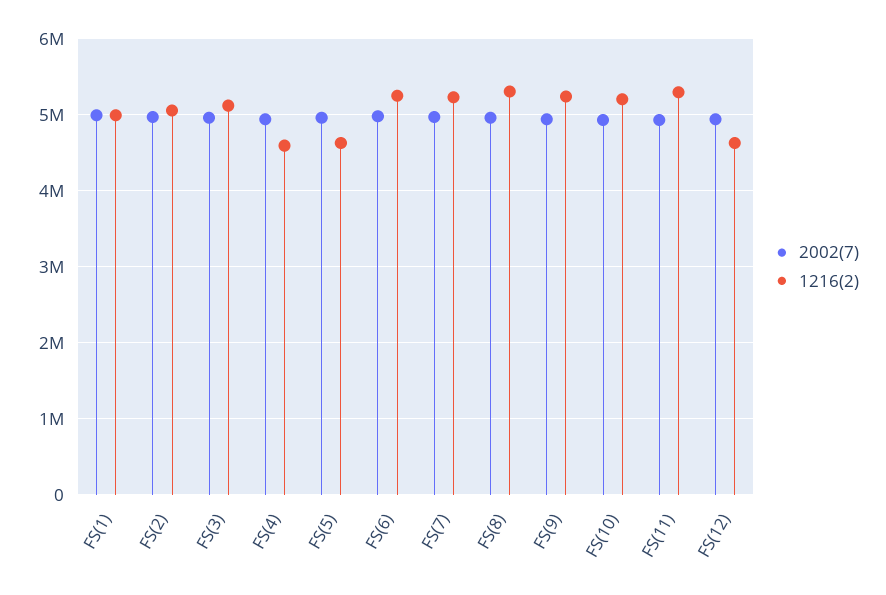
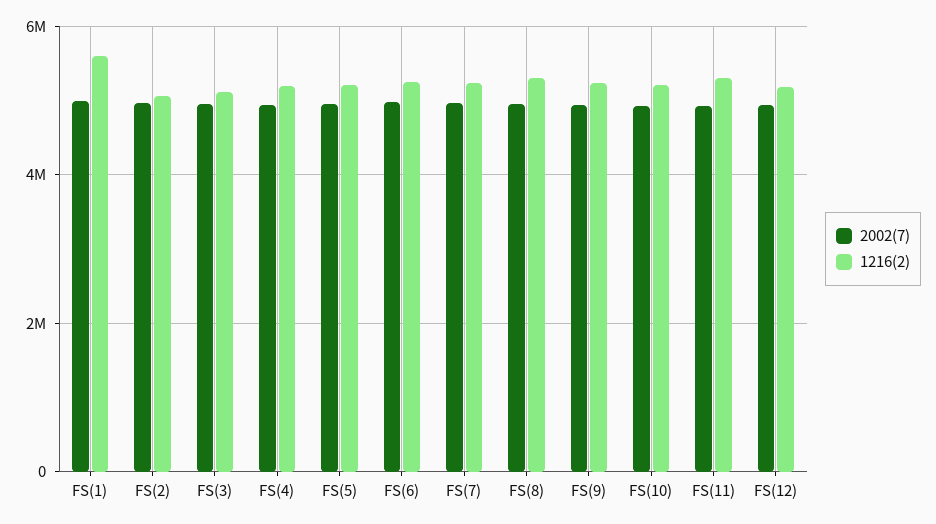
  {
    "2002(7)": {
      "FS(1)": 5000000,
      "FS(2)": 5000000,
      "FS(3)": 5000000,
      "FS(4)": 4900000,
      "FS(5)": 5000000,
      "FS(6)": 5000000,
      "FS(7)": 5000000,
      "FS(8)": 5000000,
      "FS(9)": 4900000,
      "FS(10)": 4900000,
      "FS(11)": 4900000,
      "FS(12)": 4900000
    },
    "1216(2)": {
-     "FS(1)": 5000000,
+     "FS(1)": 5600000,
      "FS(2)": 5100000,
      "FS(3)": 5100000,
-     "FS(4)": 4600000,
+     "FS(4)": 5200000,
-     "FS(5)": 4600000,
+     "FS(5)": 5200000,
      "FS(6)": 5300000,
      "FS(7)": 5200000,
      "FS(8)": 5300000,
      "FS(9)": 5200000,
      "FS(10)": 5200000,
      "FS(11)": 5300000,
-     "FS(12)": 4600000
+     "FS(12)": 5200000
    }
  }

